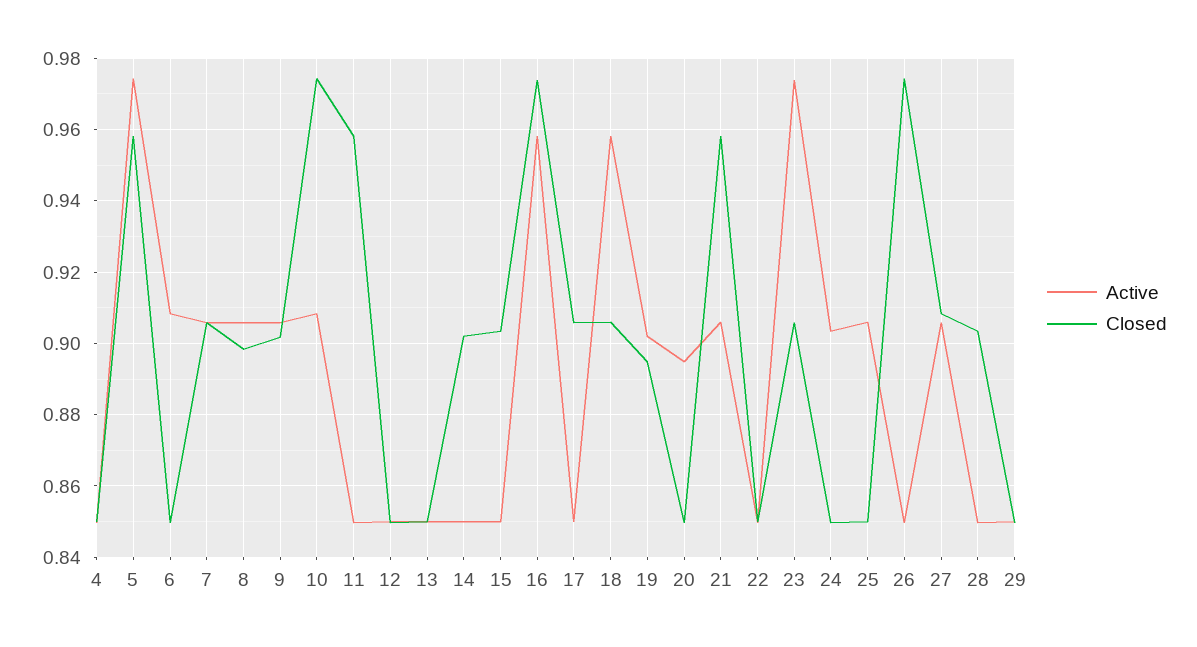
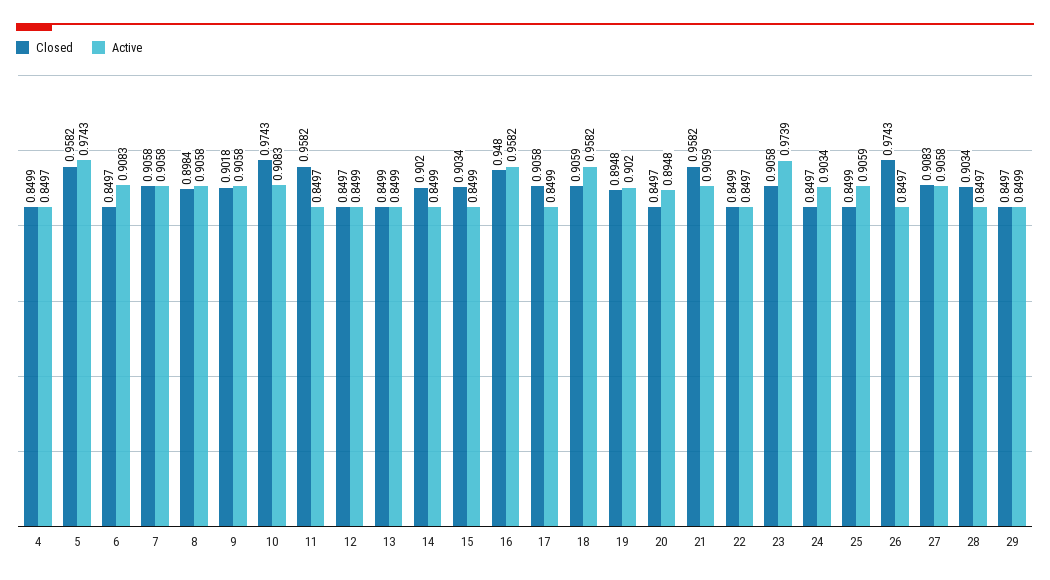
  {
    "Active": {
      "4": 0.8497,
      "5": 0.9743,
      "6": 0.9083,
      "7": 0.9058,
      "8": 0.9058,
      "9": 0.9058,
      "10": 0.9083,
      "11": 0.8497,
      "12": 0.8499,
      "13": 0.8499,
      "14": 0.8499,
      "15": 0.8499,
      "16": 0.9582,
      "17": 0.8499,
      "18": 0.9582,
      "19": 0.902,
      "20": 0.8948,
      "21": 0.9059,
      "22": 0.8497,
      "23": 0.9739,
      "24": 0.9034,
      "25": 0.9059,
      "26": 0.8497,
      "27": 0.9058,
      "28": 0.8497,
      "29": 0.8499
    },
    "Closed": {
      "4": 0.8499,
      "5": 0.9582,
      "6": 0.8497,
      "7": 0.9058,
      "8": 0.8984,
      "9": 0.9018,
      "10": 0.9743,
      "11": 0.9582,
      "12": 0.8497,
      "13": 0.8499,
      "14": 0.902,
      "15": 0.9034,
-     "16": 0.974,
+     "16": 0.948,
      "17": 0.9058,
      "18": 0.9059,
      "19": 0.8948,
      "20": 0.8497,
      "21": 0.9582,
      "22": 0.8499,
      "23": 0.9058,
      "24": 0.8497,
      "25": 0.8499,
      "26": 0.9743,
      "27": 0.9083,
      "28": 0.9034,
      "29": 0.8497
    }
  }

